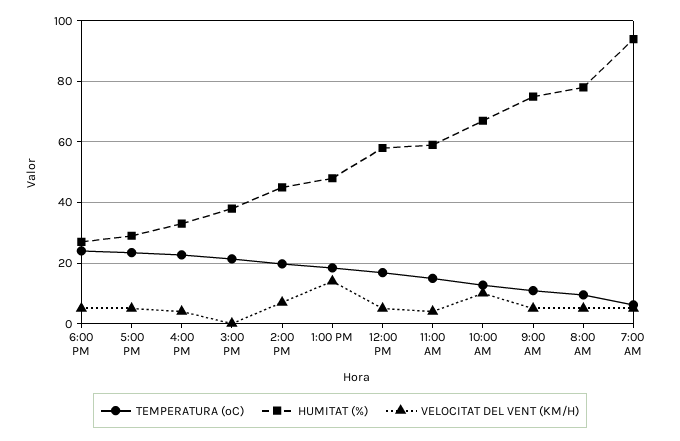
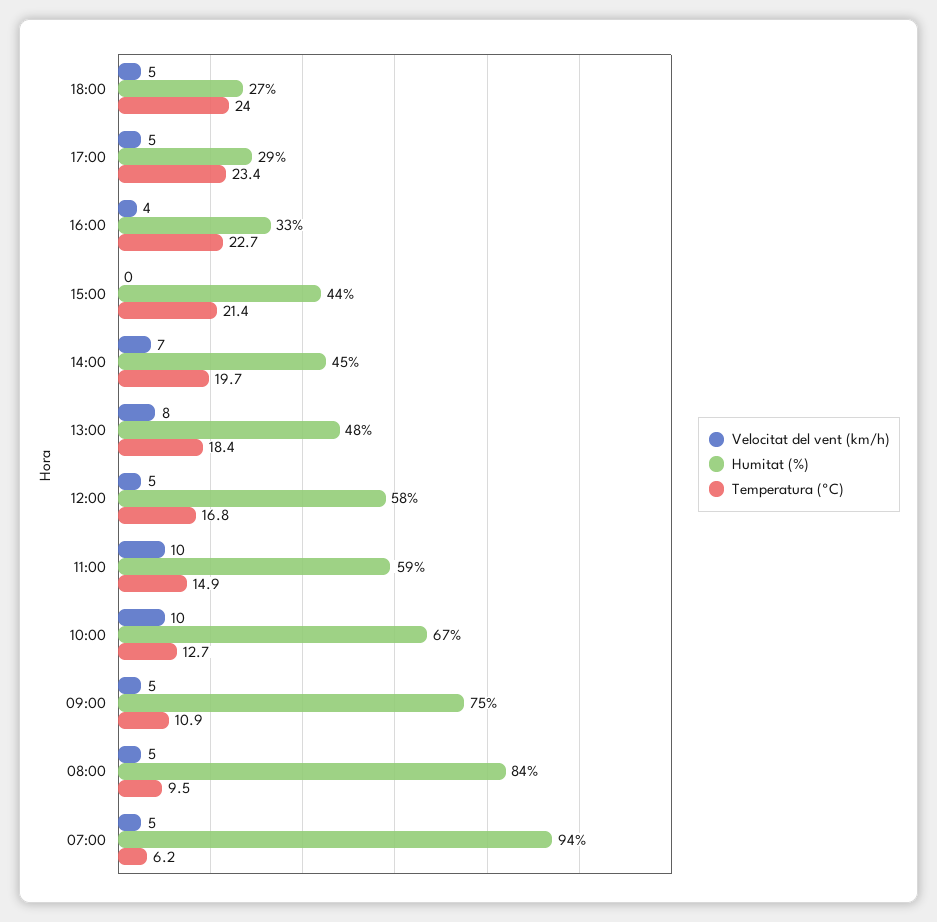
  {
    "TEMPERATURA (ºC)": {
      "6:00 PM": 24,
      "5:00 PM": 23.4,
      "4:00 PM": 22.7,
      "3:00 PM": 21.4,
      "2:00 PM": 19.7,
      "1:00 PM": 18.4,
      "12:00 PM": 16.8,
      "11:00 AM": 14.9,
      "10:00 AM": 12.7,
      "9:00 AM": 10.9,
      "8:00 AM": 9.5,
      "7:00 AM": 6.2
    },
    "HUMITAT (%)": {
      "6:00 PM": 27,
      "5:00 PM": 29,
      "4:00 PM": 33,
-     "3:00 PM": 38,
+     "3:00 PM": 44,
      "2:00 PM": 45,
      "1:00 PM": 48,
      "12:00 PM": 58,
      "11:00 AM": 59,
      "10:00 AM": 67,
      "9:00 AM": 75,
-     "8:00 AM": 78,
+     "8:00 AM": 84,
      "7:00 AM": 94
    },
    "VELOCITAT DEL VENT (KM/H)": {
      "6:00 PM": 5,
      "5:00 PM": 5,
      "4:00 PM": 4,
      "3:00 PM": 0,
      "2:00 PM": 7,
-     "1:00 PM": 14,
+     "1:00 PM": 8,
      "12:00 PM": 5,
-     "11:00 AM": 4,
+     "11:00 AM": 10,
      "10:00 AM": 10,
      "9:00 AM": 5,
      "8:00 AM": 5,
      "7:00 AM": 5
    }
  }

